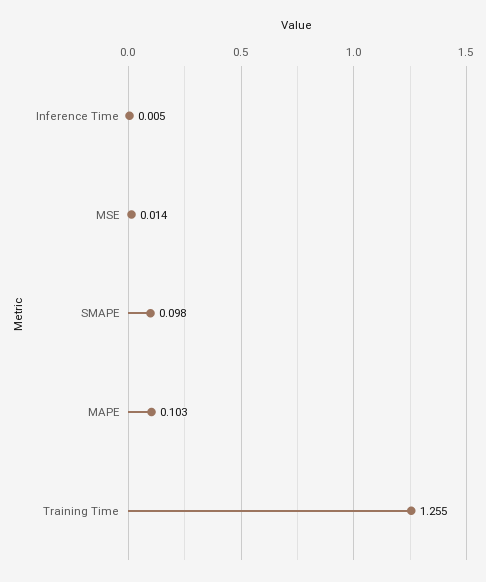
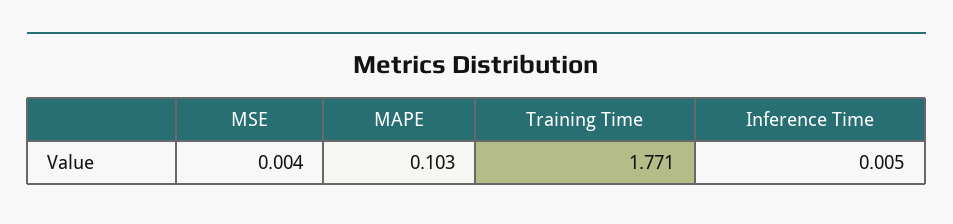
  {
    "Inference Time": 0.005,
-   "MSE": 0.014,
+   "MSE": 0.004,
-   "SMAPE": 0.098,
    "MAPE": 0.103,
-   "Training Time": 1.255
+   "Training Time": 1.771
  }

